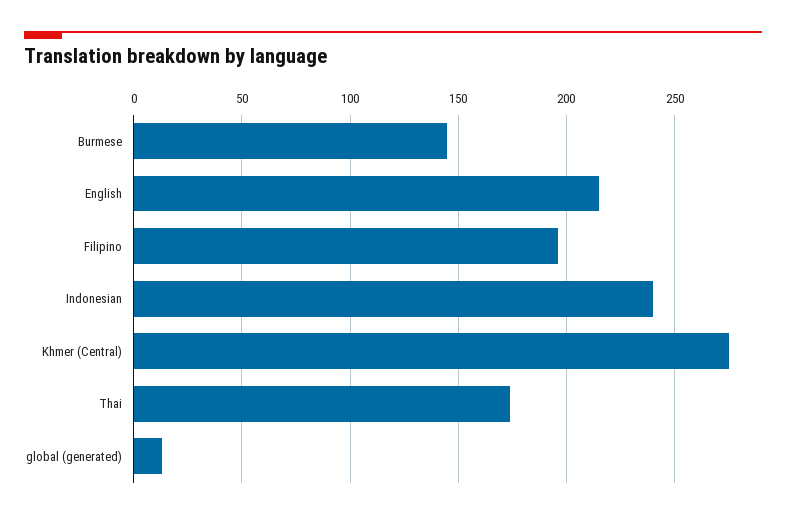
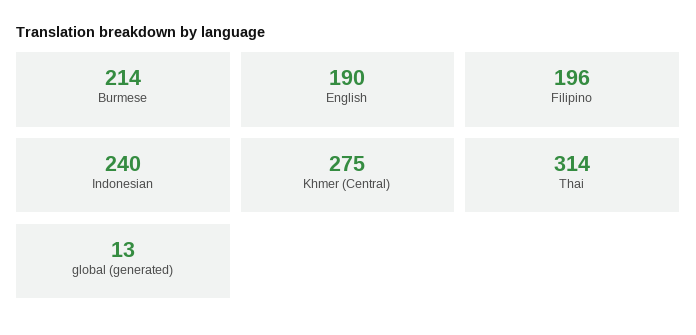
  {
-   "Burmese": 145,
+   "Burmese": 214,
-   "English": 215,
+   "English": 190,
    "Filipino": 196,
    "Indonesian": 240,
    "Khmer (Central)": 275,
-   "Thai": 175,
+   "Thai": 314,
    "global (generated)": 13
  }

